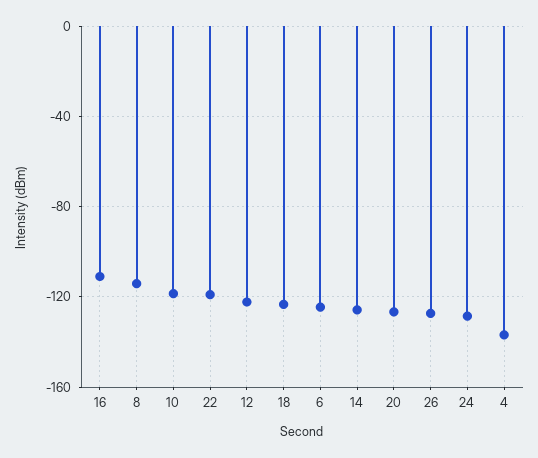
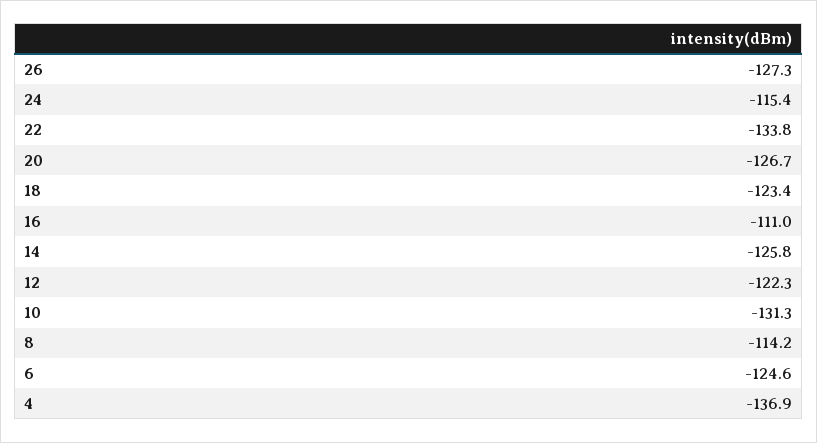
  {
    "16": -111,
    "8": -114.2,
-   "10": -120,
+   "10": -131.3,
-   "22": -120,
+   "22": -133.8,
    "12": -122.3,
    "18": -123.4,
    "6": -124.6,
    "14": -125.8,
    "20": -126.7,
    "26": -127.3,
-   "24": -130,
+   "24": -115.4,
    "4": -136.9
  }

